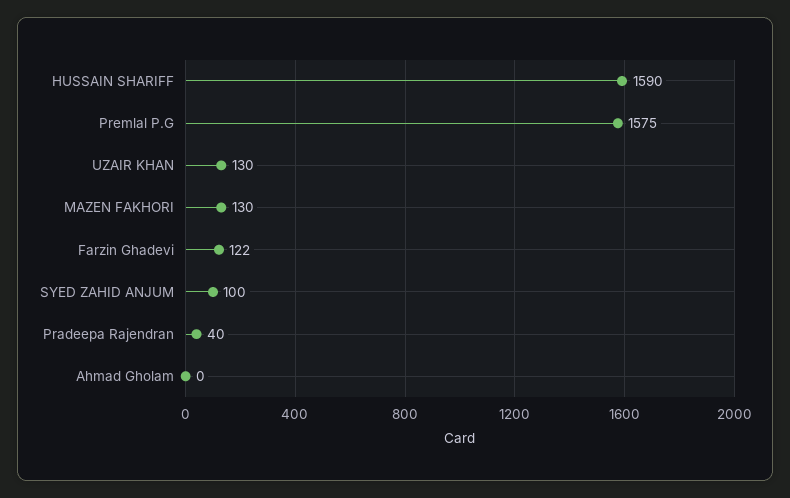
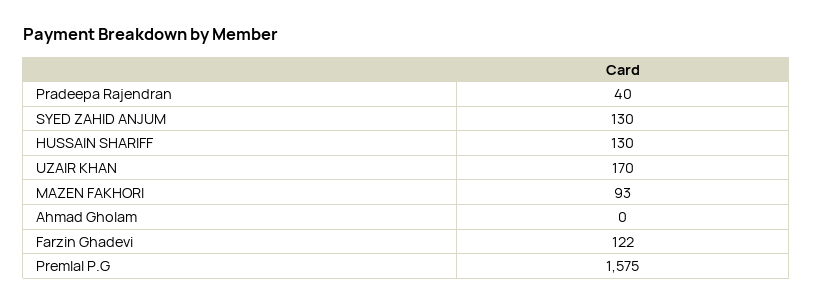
  {
-   "HUSSAIN SHARIFF": 1590,
+   "HUSSAIN SHARIFF": 130,
    "Premlal P.G": 1575,
-   "UZAIR KHAN": 130,
+   "UZAIR KHAN": 170,
-   "MAZEN FAKHORI": 130,
+   "MAZEN FAKHORI": 93,
    "Farzin Ghadevi": 122,
-   "SYED ZAHID ANJUM": 100,
+   "SYED ZAHID ANJUM": 130,
    "Pradeepa Rajendran": 40,
    "Ahmad Gholam": 0
  }

